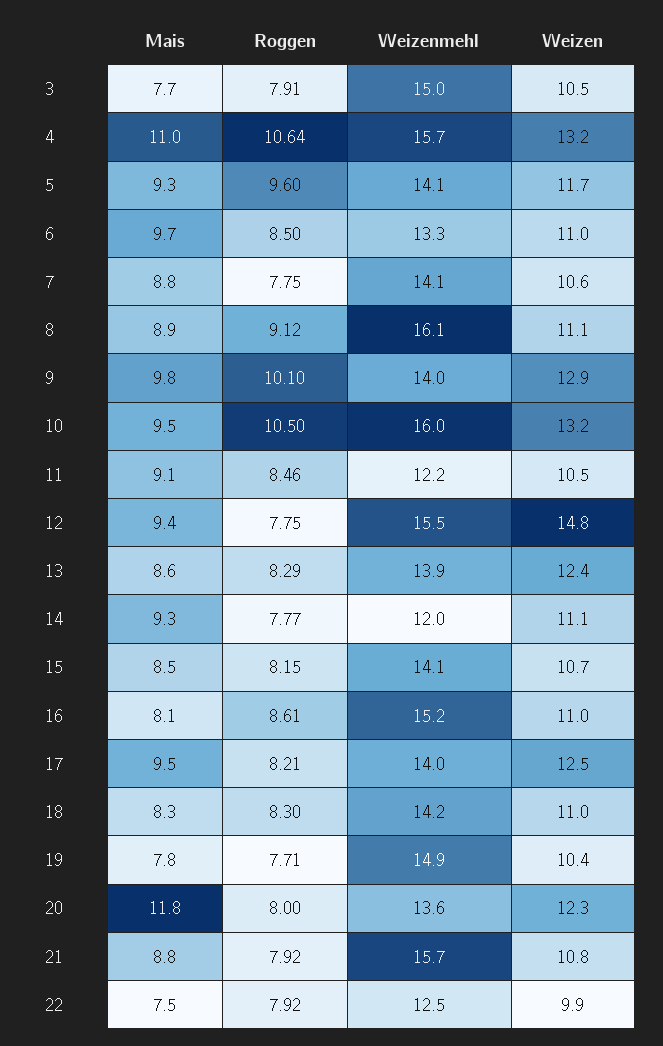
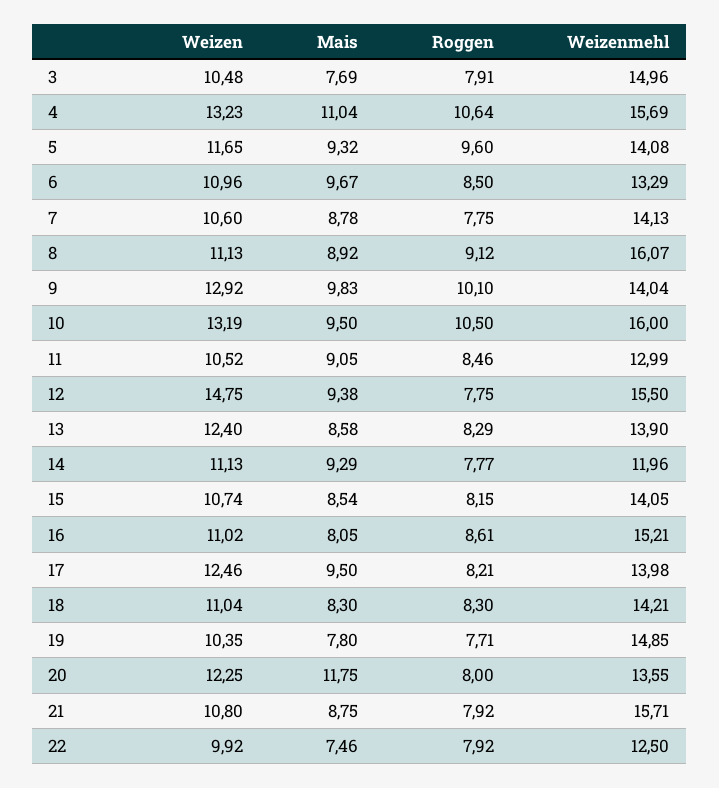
  {
    "Mais": {
      "3": 7.69,
      "4": 11.04,
      "5": 9.32,
      "6": 9.67,
      "7": 8.78,
      "8": 8.92,
      "9": 9.83,
      "10": 9.5,
      "11": 9.05,
      "12": 9.38,
      "13": 8.58,
      "14": 9.29,
      "15": 8.54,
      "16": 8.05,
      "17": 9.5,
      "18": 8.3,
      "19": 7.8,
      "20": 11.75,
      "21": 8.75,
      "22": 7.46
    },
    "Roggen": {
      "3": 7.91,
      "4": 10.64,
      "5": 9.6,
      "6": 8.5,
      "7": 7.75,
      "8": 9.12,
      "9": 10.1,
      "10": 10.5,
      "11": 8.46,
      "12": 7.75,
      "13": 8.29,
      "14": 7.77,
      "15": 8.15,
      "16": 8.61,
      "17": 8.21,
      "18": 8.3,
      "19": 7.71,
      "20": 8,
      "21": 7.92,
      "22": 7.92
    },
    "Weizenmehl": {
      "3": 14.96,
      "4": 15.69,
      "5": 14.08,
      "6": 13.29,
      "7": 14.13,
      "8": 16.07,
      "9": 14.04,
      "10": 16,
-     "11": 12.2,
+     "11": 12.99,
      "12": 15.5,
      "13": 13.9,
      "14": 11.96,
      "15": 14.05,
      "16": 15.21,
      "17": 13.98,
      "18": 14.21,
      "19": 14.85,
      "20": 13.55,
      "21": 15.71,
      "22": 12.5
    },
    "Weizen": {
      "3": 10.48,
      "4": 13.23,
      "5": 11.65,
      "6": 10.96,
      "7": 10.6,
      "8": 11.13,
      "9": 12.92,
      "10": 13.19,
      "11": 10.52,
      "12": 14.75,
      "13": 12.4,
      "14": 11.13,
      "15": 10.74,
      "16": 11.02,
      "17": 12.46,
      "18": 11.04,
      "19": 10.35,
      "20": 12.25,
      "21": 10.8,
      "22": 9.92
    }
  }

